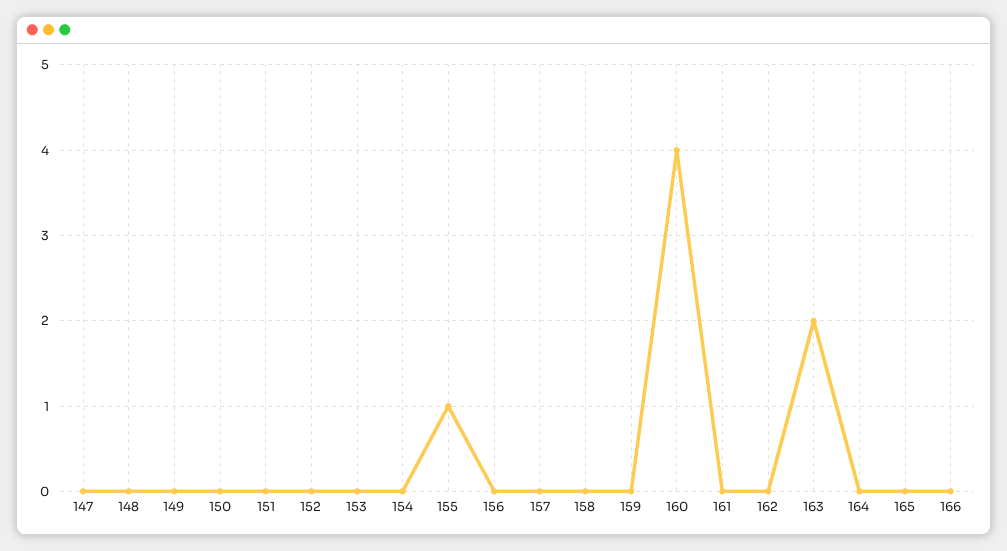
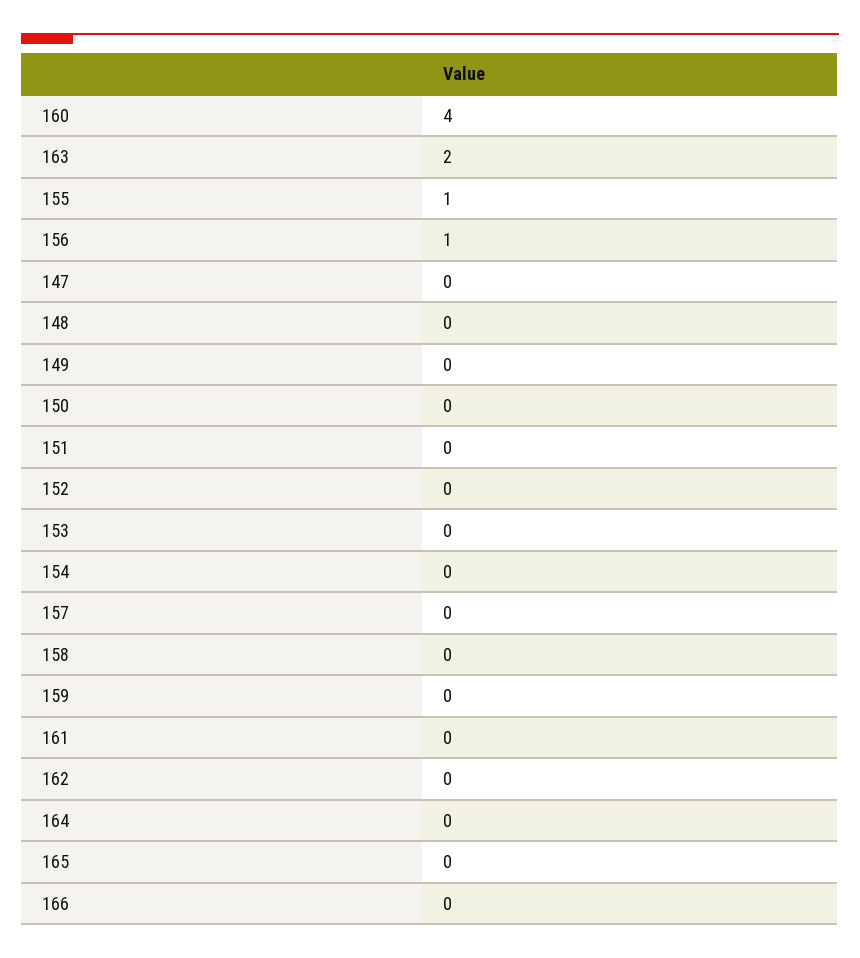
  {
    "147": 0,
    "148": 0,
    "149": 0,
    "150": 0,
    "151": 0,
    "152": 0,
    "153": 0,
    "154": 0,
    "155": 1,
-   "156": 0,
+   "156": 1,
    "157": 0,
    "158": 0,
    "159": 0,
    "160": 4,
    "161": 0,
    "162": 0,
    "163": 2,
    "164": 0,
    "165": 0,
    "166": 0
  }

